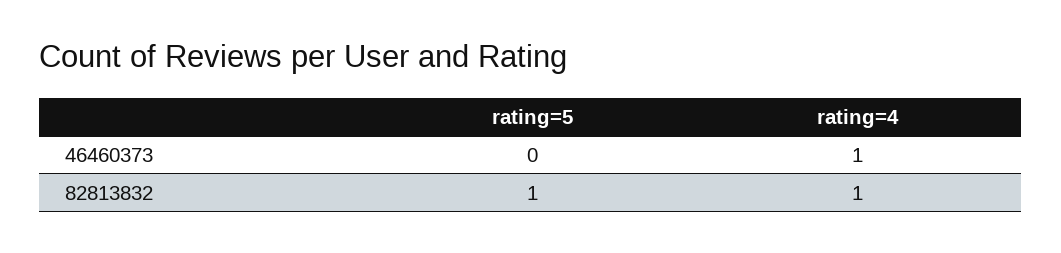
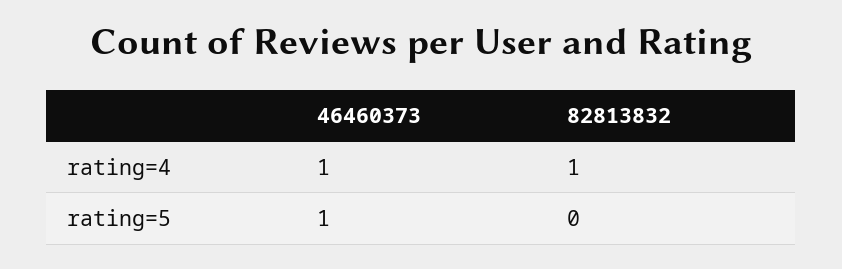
  {
    "rating=5": {
-     "46460373": 0,
+     "46460373": 1,
-     "82813832": 1
+     "82813832": 0
    },
    "rating=4": {
      "46460373": 1,
      "82813832": 1
    }
  }

